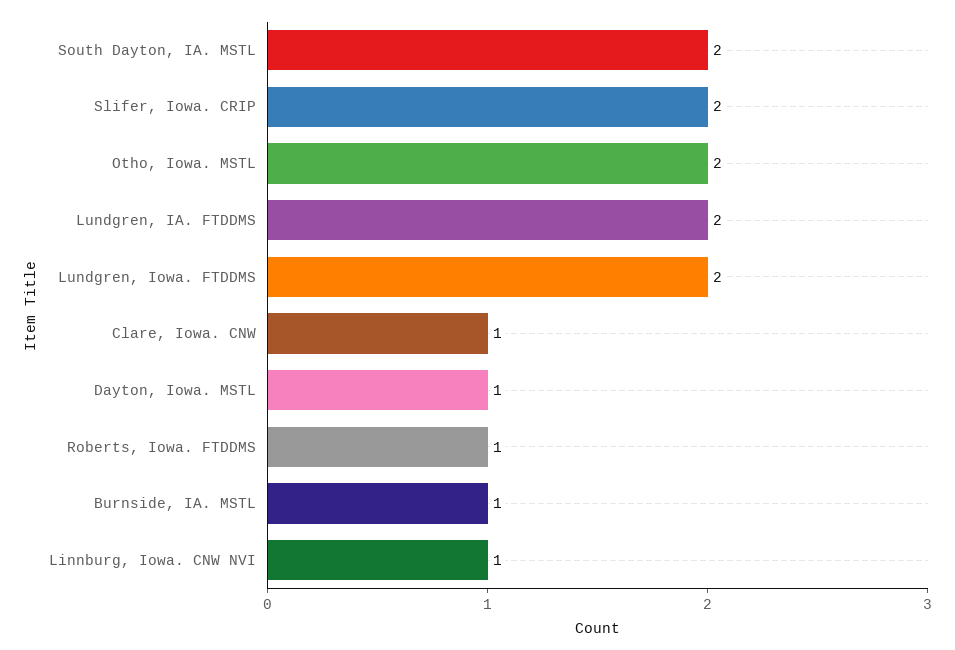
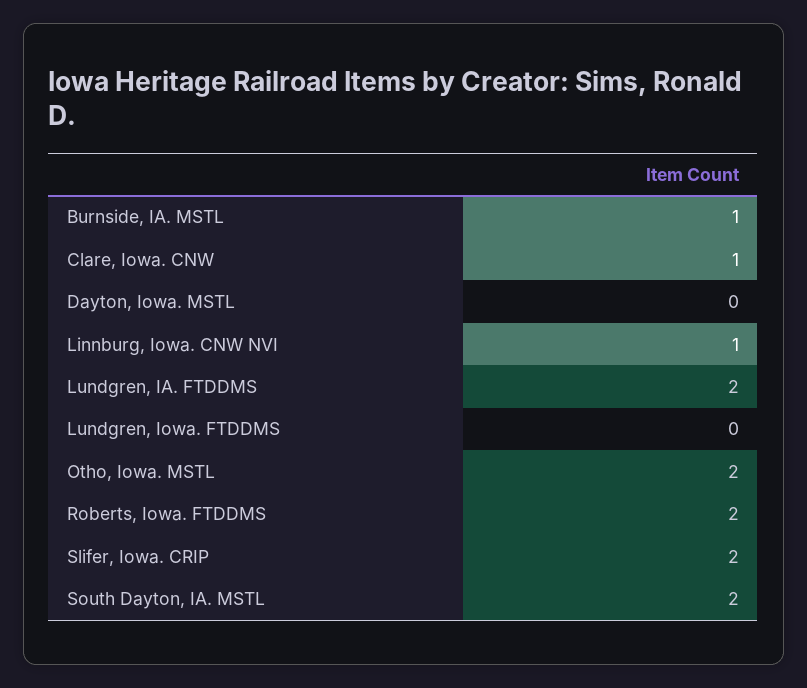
  {
    "South Dayton, IA. MSTL": 2,
    "Slifer, Iowa. CRIP": 2,
    "Otho, Iowa. MSTL": 2,
    "Lundgren, IA. FTDDMS": 2,
-   "Lundgren, Iowa. FTDDMS": 2,
+   "Lundgren, Iowa. FTDDMS": 0,
    "Clare, Iowa. CNW": 1,
-   "Dayton, Iowa. MSTL": 1,
+   "Dayton, Iowa. MSTL": 0,
-   "Roberts, Iowa. FTDDMS": 1,
+   "Roberts, Iowa. FTDDMS": 2,
    "Burnside, IA. MSTL": 1,
    "Linnburg, Iowa. CNW NVI": 1
  }

